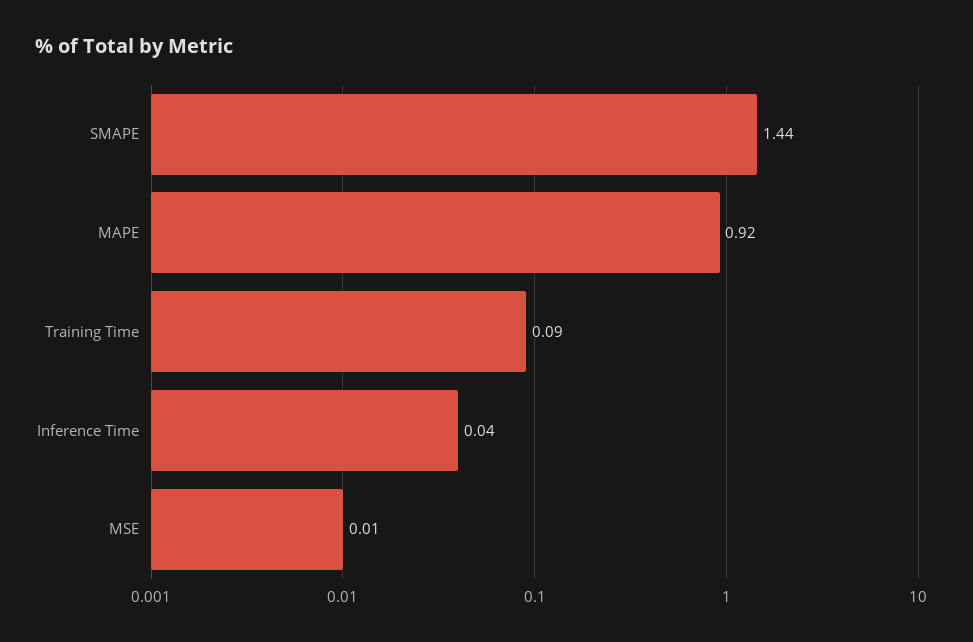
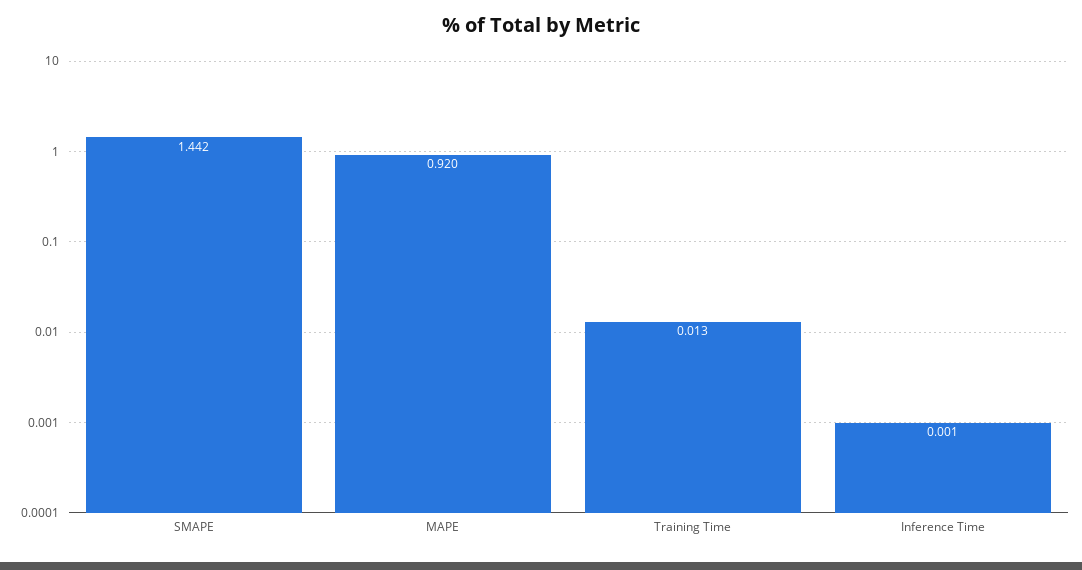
  {
    "SMAPE": 1.442,
    "MAPE": 0.92,
-   "Training Time": 0.09,
+   "Training Time": 0.013,
-   "Inference Time": 0.04,
+   "Inference Time": 0.001
-   "MSE": 0.01
  }

